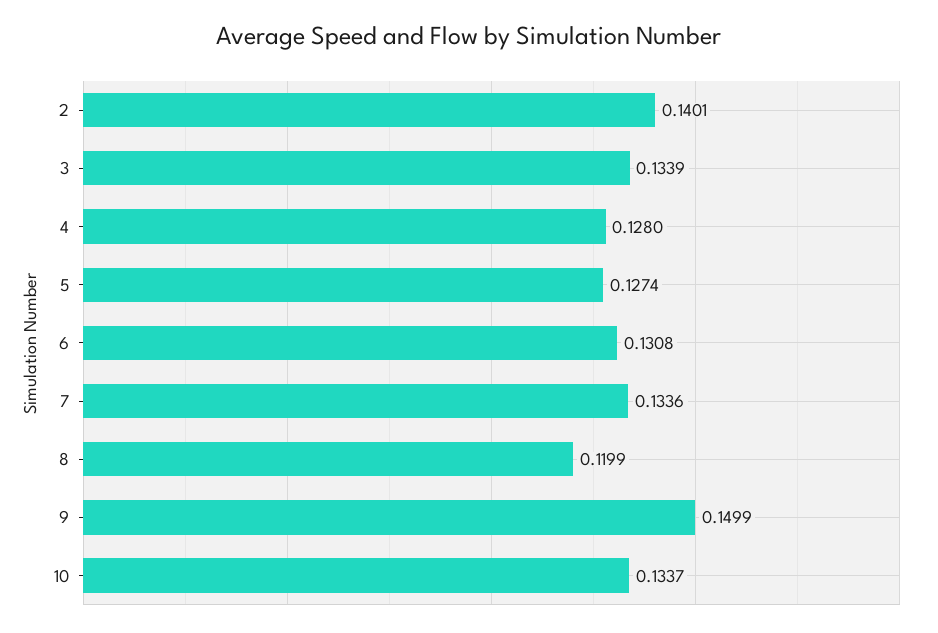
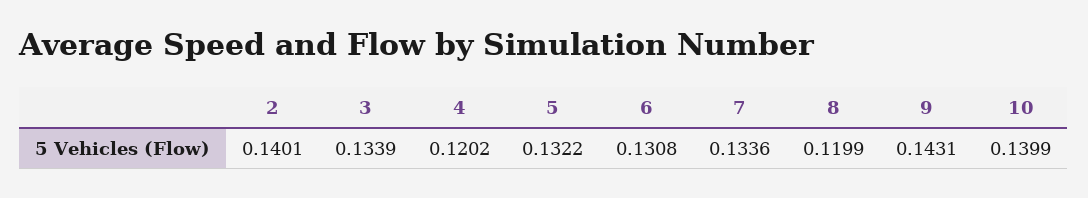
  {
    "2": 0.1401,
    "3": 0.1339,
-   "4": 0.128,
+   "4": 0.1202,
-   "5": 0.1274,
+   "5": 0.1322,
    "6": 0.1308,
    "7": 0.1336,
    "8": 0.1199,
-   "9": 0.1499,
+   "9": 0.1431,
-   "10": 0.1337
+   "10": 0.1399
  }

